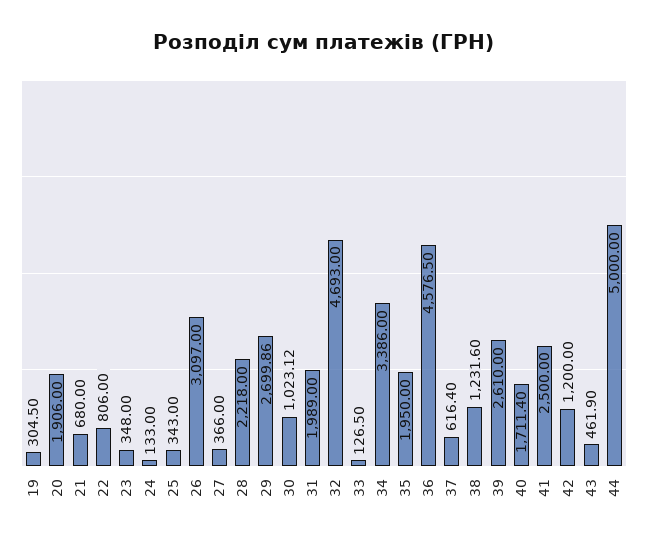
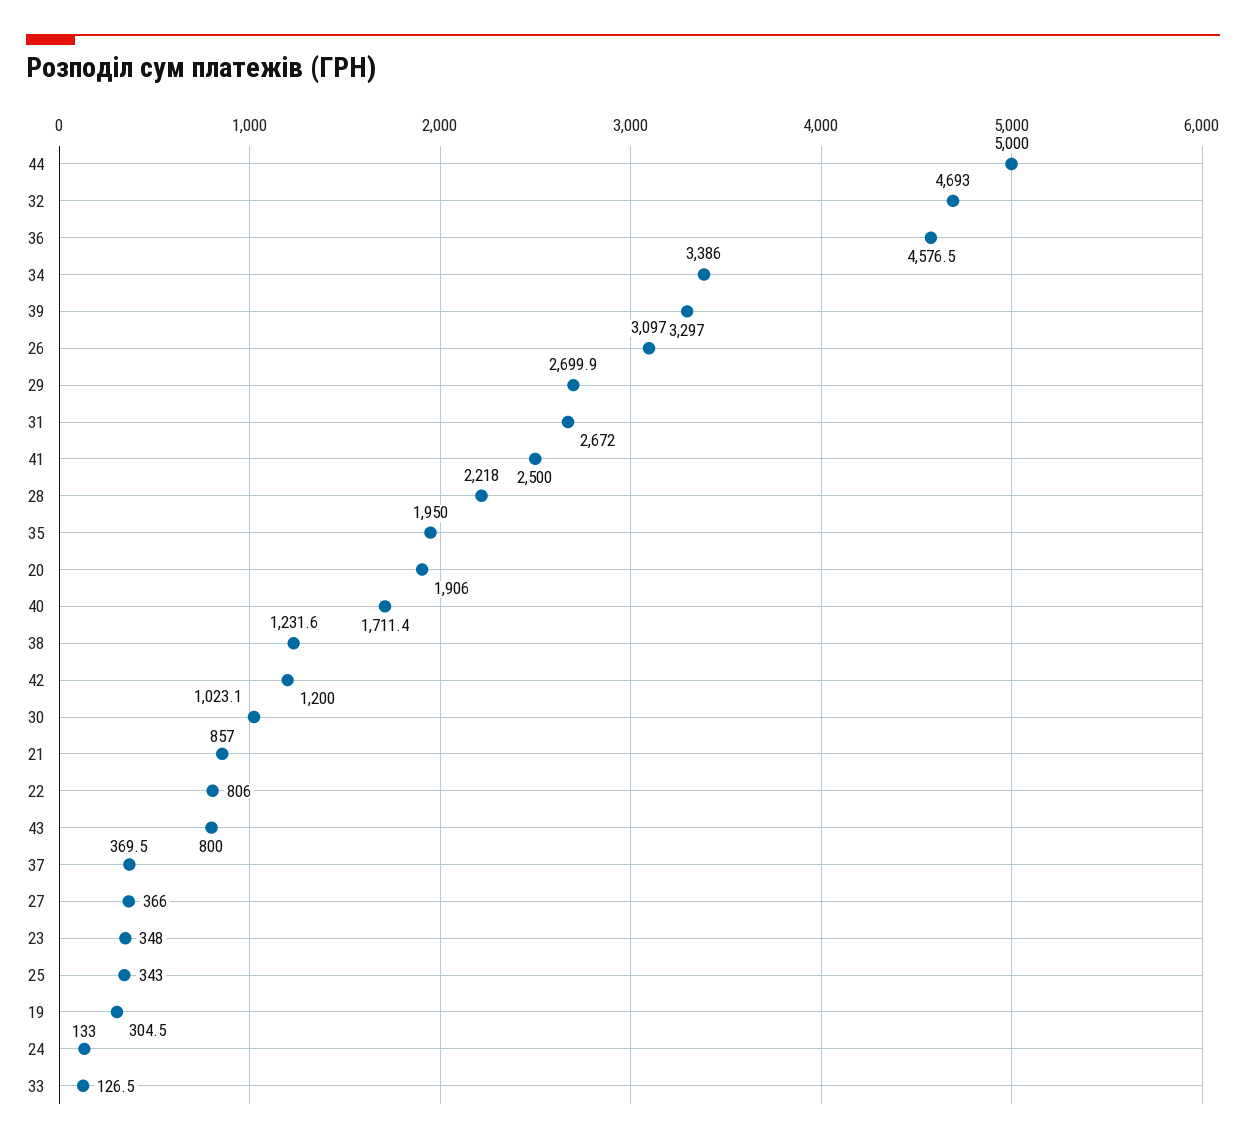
  {
    "19": 304.5,
    "20": 1906,
-   "21": 680,
+   "21": 857,
    "22": 806,
    "23": 348,
    "24": 133,
    "25": 343,
    "26": 3097,
    "27": 366,
    "28": 2218,
    "29": 2699.86,
    "30": 1023.12,
-   "31": 1989,
+   "31": 2672,
    "32": 4693,
    "33": 126.5,
    "34": 3386,
    "35": 1950,
    "36": 4576.5,
-   "37": 616.4,
+   "37": 369.5,
    "38": 1231.6,
-   "39": 2610,
+   "39": 3297,
    "40": 1711.4,
    "41": 2500,
    "42": 1200,
-   "43": 461.9,
+   "43": 800,
    "44": 5000
  }

